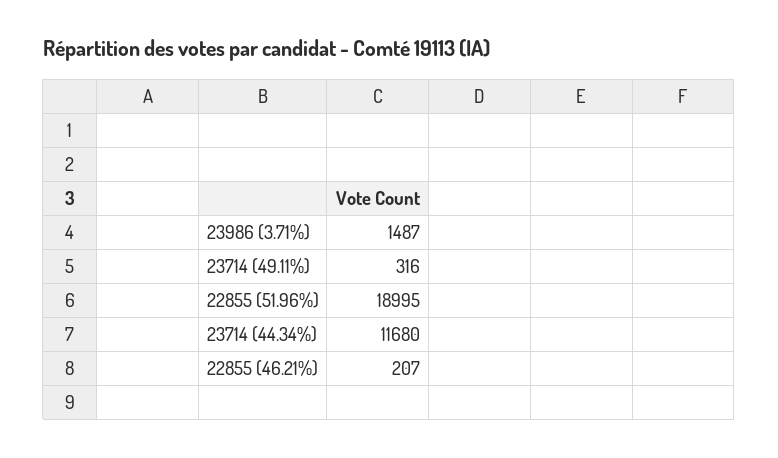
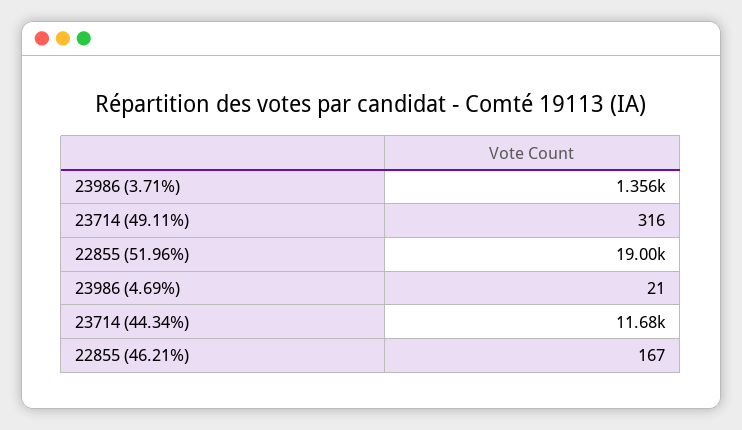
  {
-   "23986 (3.71%)": 1487,
+   "23986 (3.71%)": 1356,
    "23714 (49.11%)": 316,
    "22855 (51.96%)": 18995,
    "23714 (44.34%)": 11680,
-   "22855 (46.21%)": 207
+   "22855 (46.21%)": 167,
+   "23986 (4.69%)": 21
  }

